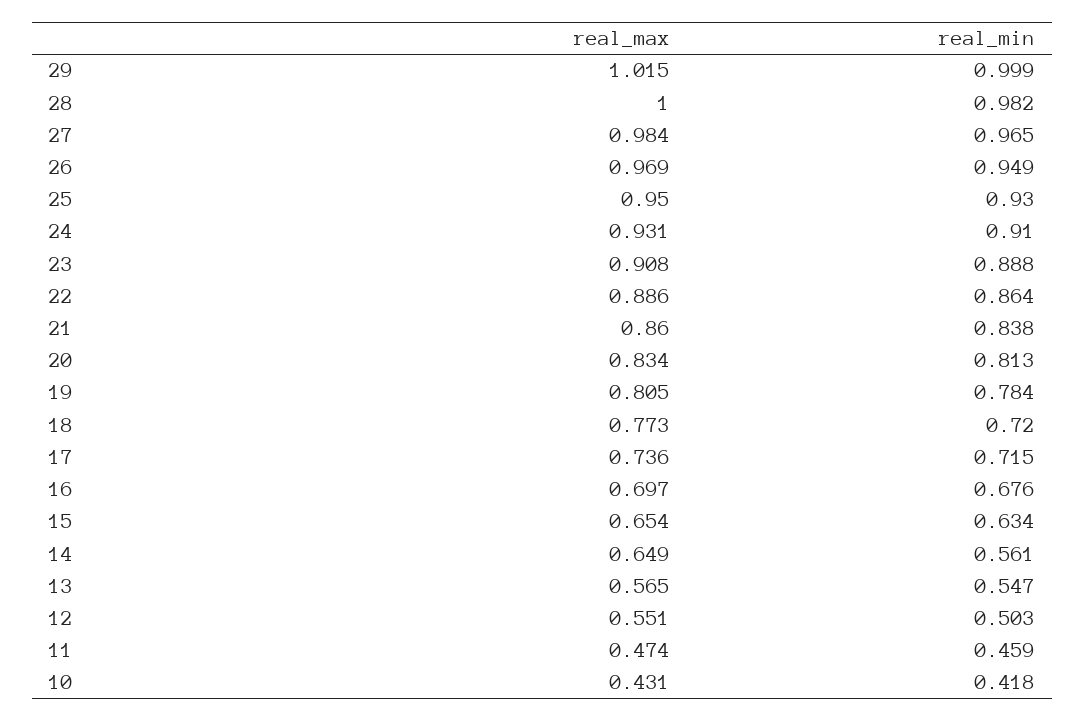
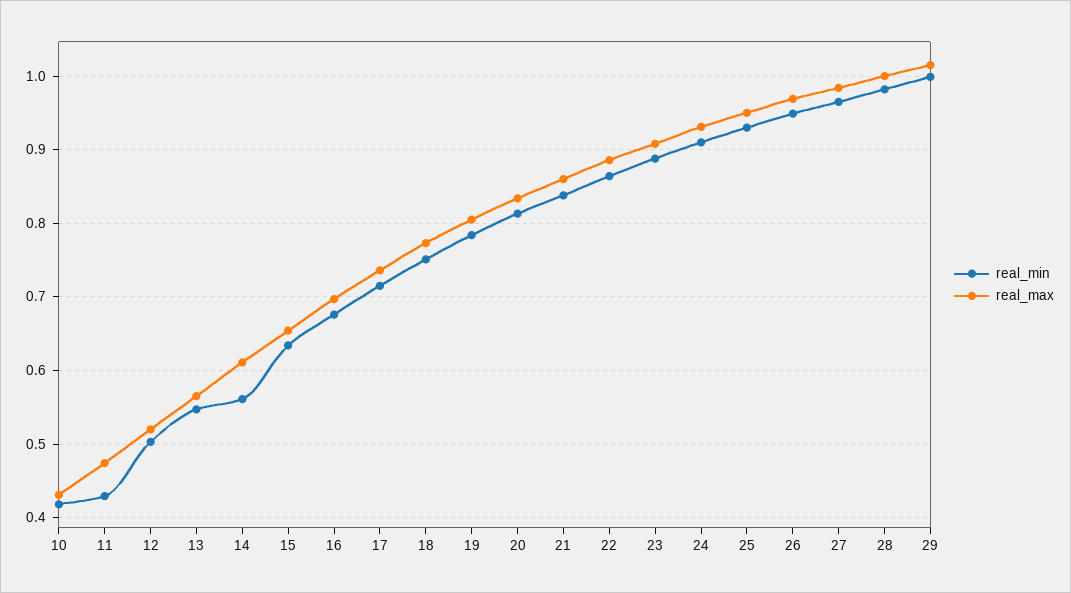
  {
    "real_max": {
      "29": 1.015,
      "28": 1,
      "27": 0.984,
      "26": 0.969,
      "25": 0.95,
      "24": 0.931,
      "23": 0.908,
      "22": 0.886,
      "21": 0.86,
      "20": 0.834,
      "19": 0.805,
      "18": 0.773,
      "17": 0.736,
      "16": 0.697,
      "15": 0.654,
-     "14": 0.649,
+     "14": 0.61,
      "13": 0.565,
-     "12": 0.551,
+     "12": 0.52,
      "11": 0.474,
      "10": 0.431
    },
    "real_min": {
      "29": 0.999,
      "28": 0.982,
      "27": 0.965,
      "26": 0.949,
      "25": 0.93,
      "24": 0.91,
      "23": 0.888,
      "22": 0.864,
      "21": 0.838,
      "20": 0.813,
      "19": 0.784,
-     "18": 0.72,
+     "18": 0.75,
      "17": 0.715,
      "16": 0.676,
      "15": 0.634,
      "14": 0.561,
      "13": 0.547,
      "12": 0.503,
-     "11": 0.459,
+     "11": 0.43,
      "10": 0.418
    }
  }

